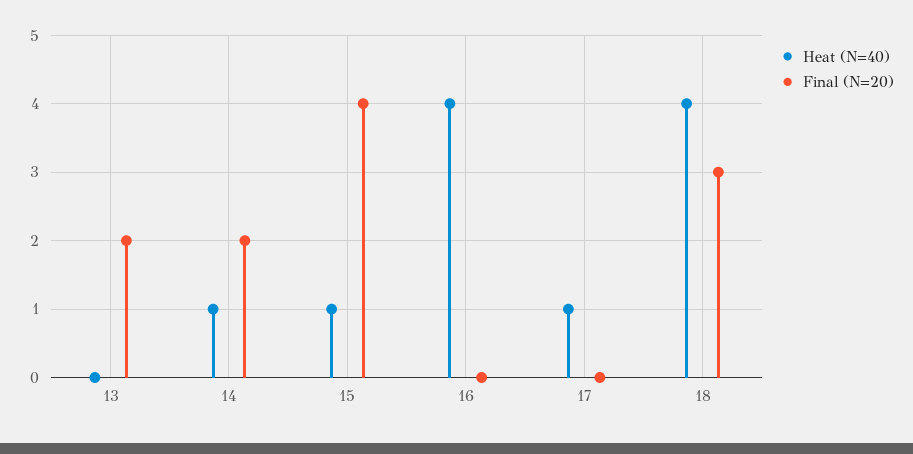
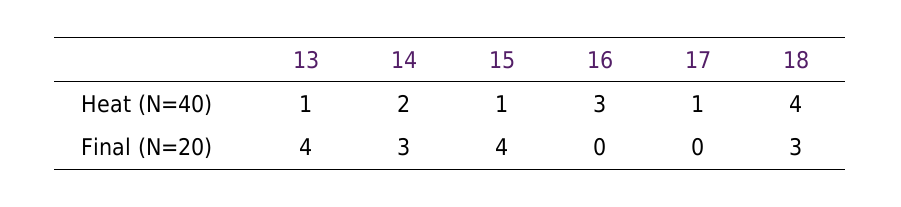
  {
    "Heat (N=40)": {
-     "13": 0,
+     "13": 1,
-     "14": 1,
+     "14": 2,
      "15": 1,
-     "16": 4,
+     "16": 3,
      "17": 1,
      "18": 4
    },
    "Final (N=20)": {
-     "13": 2,
+     "13": 4,
-     "14": 2,
+     "14": 3,
      "15": 4,
      "16": 0,
      "17": 0,
      "18": 3
    }
  }

